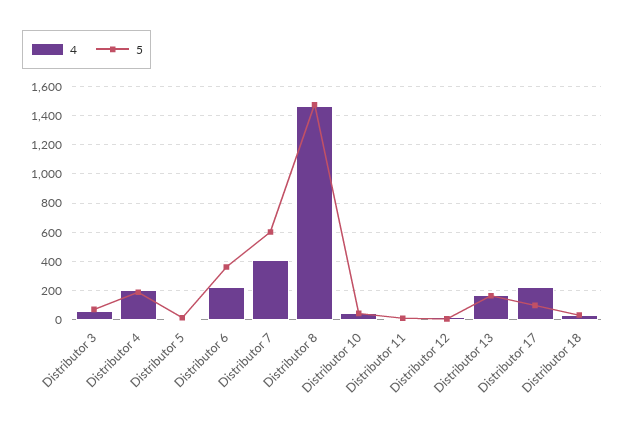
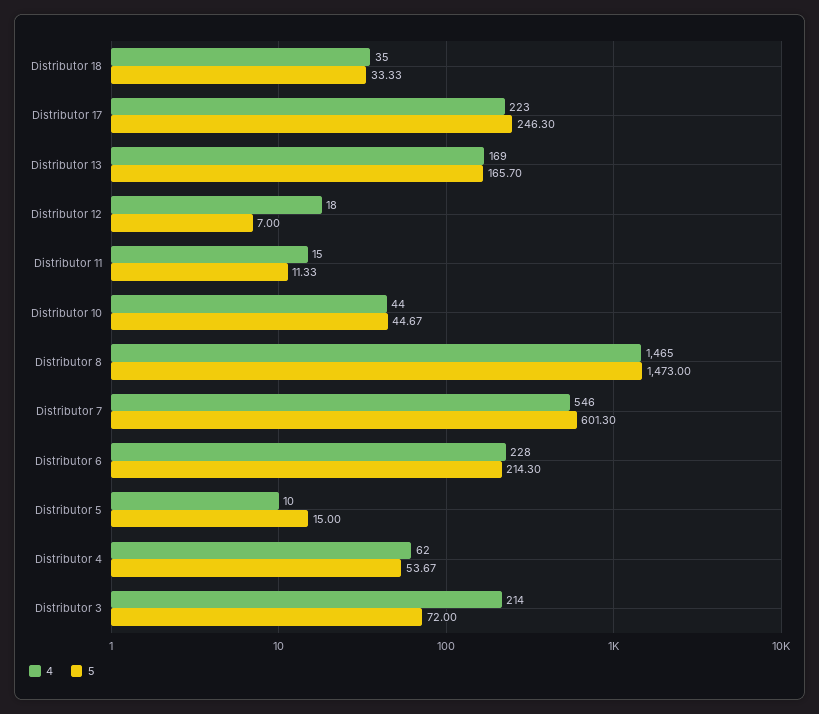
  {
    "4": {
-     "Distributor 3": 50,
+     "Distributor 3": 214,
-     "Distributor 4": 200,
+     "Distributor 4": 62,
      "Distributor 5": 10,
      "Distributor 6": 228,
-     "Distributor 7": 400,
+     "Distributor 7": 546,
      "Distributor 8": 1465,
      "Distributor 10": 44,
      "Distributor 11": 15,
      "Distributor 12": 18,
      "Distributor 13": 169,
      "Distributor 17": 223,
      "Distributor 18": 35
    },
    "5": {
      "Distributor 3": 72,
-     "Distributor 4": 200,
+     "Distributor 4": 53.67,
      "Distributor 5": 15,
-     "Distributor 6": 350,
+     "Distributor 6": 214.3,
      "Distributor 7": 601.3,
      "Distributor 8": 1473,
      "Distributor 10": 44.67,
      "Distributor 11": 11.33,
      "Distributor 12": 7,
      "Distributor 13": 165.7,
-     "Distributor 17": 100,
+     "Distributor 17": 246.3,
      "Distributor 18": 33.33
    }
  }

